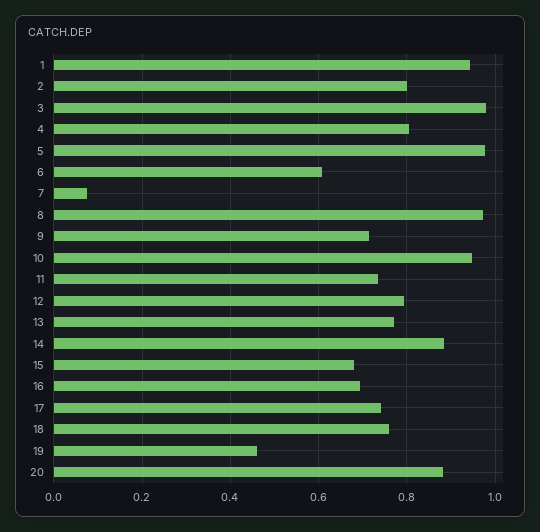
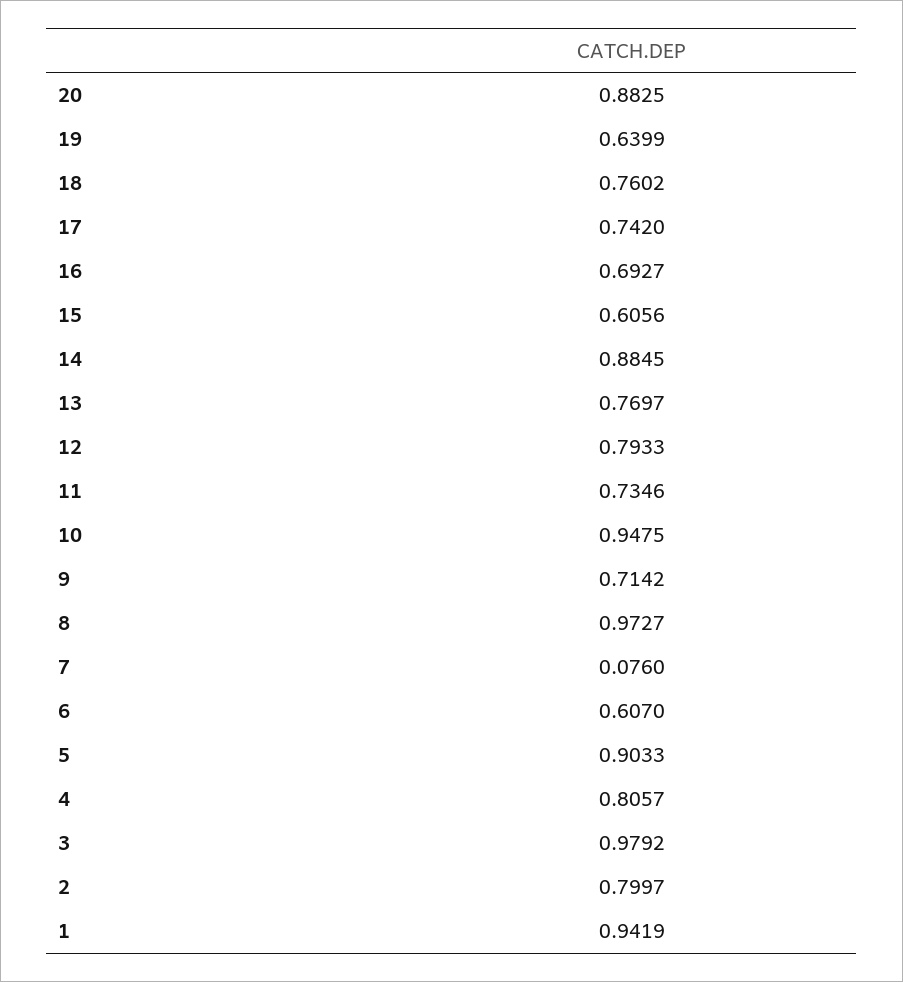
  {
    "1": 0.9419,
    "2": 0.7997,
    "3": 0.9792,
    "4": 0.8057,
-   "5": 0.98,
+   "5": 0.9033,
    "6": 0.607,
    "7": 0.076,
    "8": 0.9727,
    "9": 0.7142,
    "10": 0.9475,
    "11": 0.7346,
    "12": 0.7933,
    "13": 0.7697,
    "14": 0.8845,
-   "15": 0.68,
+   "15": 0.6056,
    "16": 0.6927,
    "17": 0.742,
    "18": 0.7602,
-   "19": 0.46,
+   "19": 0.6399,
    "20": 0.8825
  }

